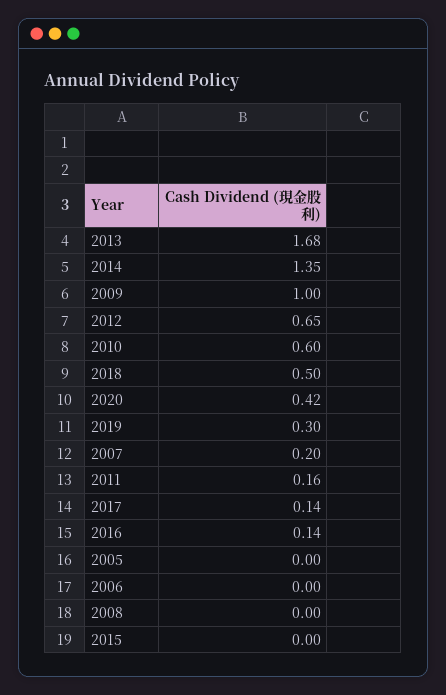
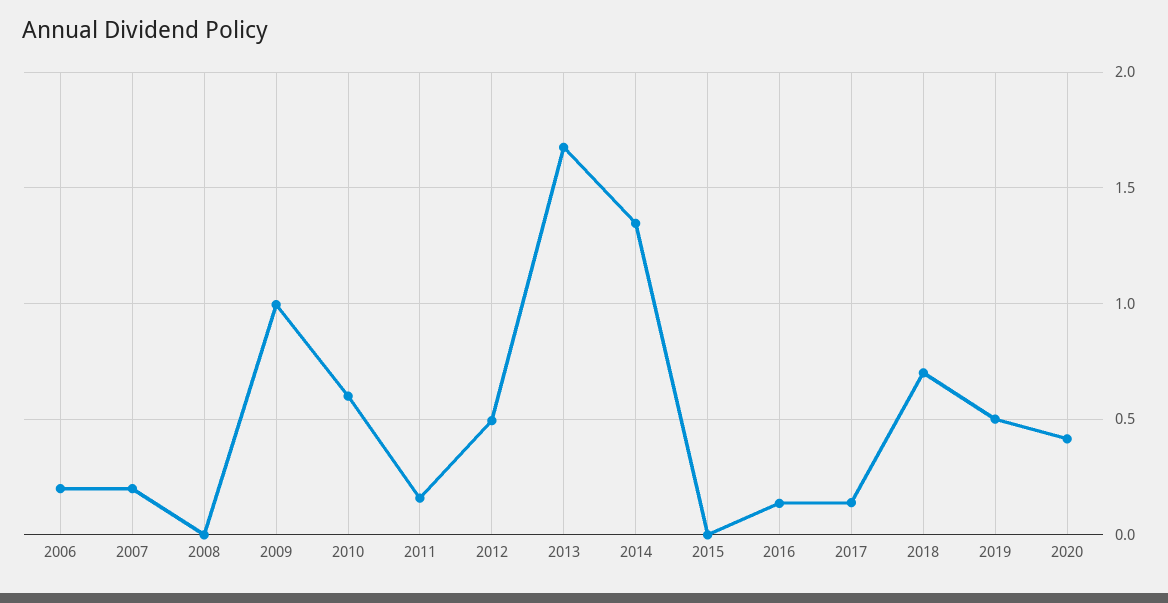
  {
    "2013": 1.68,
    "2014": 1.35,
    "2009": 1,
-   "2012": 0.65,
+   "2012": 0.5,
    "2010": 0.6,
-   "2018": 0.5,
+   "2018": 0.7,
    "2020": 0.42,
-   "2019": 0.3,
+   "2019": 0.5,
    "2007": 0.2,
    "2011": 0.16,
    "2017": 0.14,
    "2016": 0.14,
-   "2005": 0,
-   "2006": 0,
+   "2006": 0.2,
    "2008": 0,
    "2015": 0
  }

